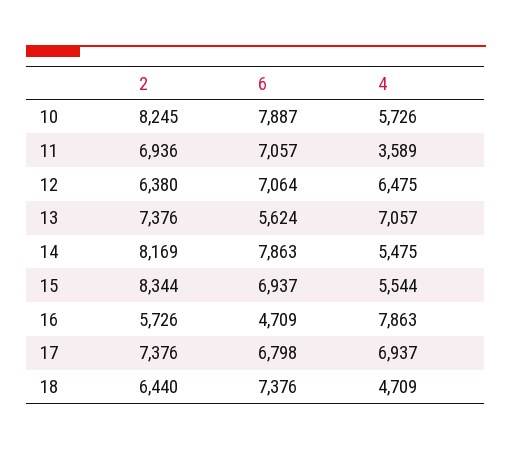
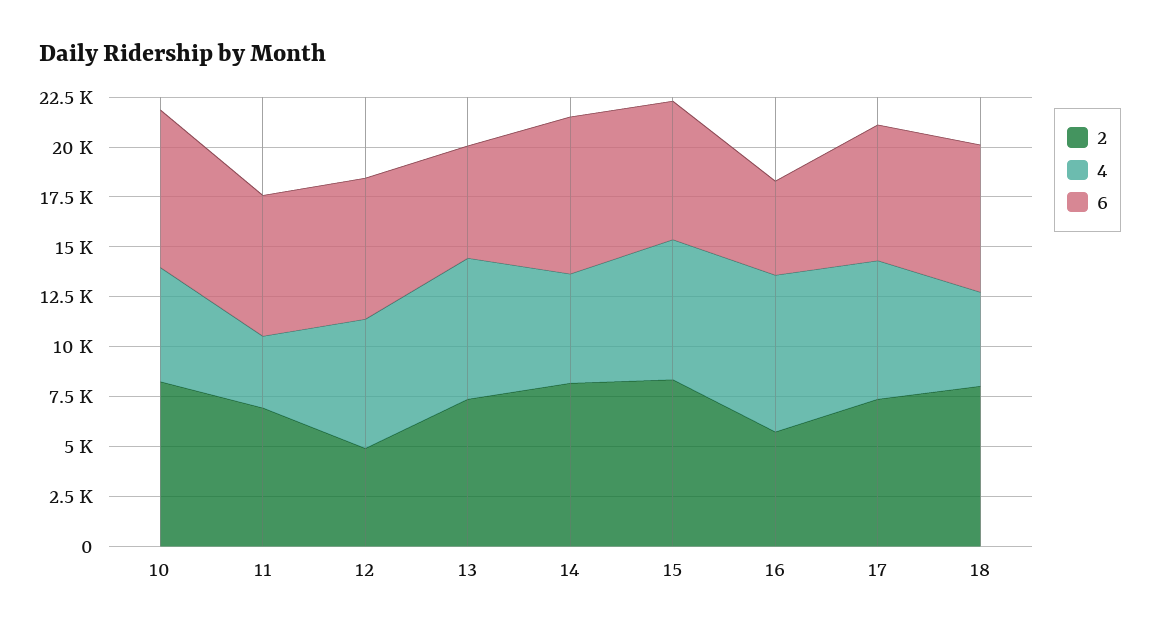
  {
    "2": {
      "10": 8245,
      "11": 6936,
-     "12": 6380,
+     "12": 5000,
      "13": 7376,
      "14": 8169,
      "15": 8344,
      "16": 5726,
      "17": 7376,
-     "18": 6440
+     "18": 8000
    },
    "6": {
      "10": 7887,
      "11": 7057,
      "12": 7064,
      "13": 5624,
      "14": 7863,
      "15": 6937,
      "16": 4709,
      "17": 6798,
      "18": 7376
    },
    "4": {
      "10": 5726,
      "11": 3589,
      "12": 6475,
      "13": 7057,
      "14": 5475,
-     "15": 5544,
+     "15": 7000,
      "16": 7863,
      "17": 6937,
      "18": 4709
    }
  }

